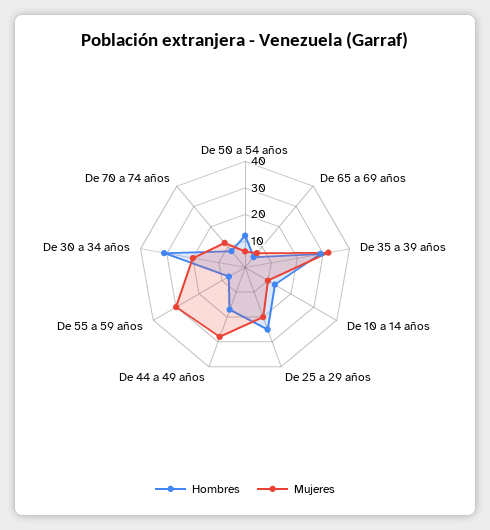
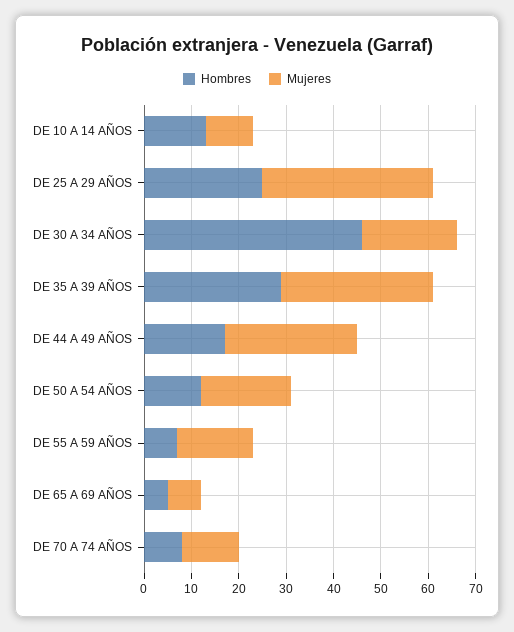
  {
    "Hombres": {
      "De 50 a 54 años": 10,
      "De 65 a 69 años": 5,
      "De 35 a 39 años": 30,
      "De 10 a 14 años": 15,
      "De 25 a 29 años": 25,
      "De 44 a 49 años": 15,
      "De 55 a 59 años": 5,
-     "De 30 a 34 años": 30,
+     "De 30 a 34 años": 45,
      "De 70 a 74 años": 10
    },
    "Mujeres": {
-     "De 50 a 54 años": 5,
+     "De 50 a 54 años": 20,
      "De 65 a 69 años": 5,
      "De 35 a 39 años": 30,
      "De 10 a 14 años": 10,
-     "De 25 a 29 años": 20,
+     "De 25 a 29 años": 35,
      "De 44 a 49 años": 30,
-     "De 55 a 59 años": 30,
+     "De 55 a 59 años": 15,
      "De 30 a 34 años": 20,
      "De 70 a 74 años": 10
    }
  }

